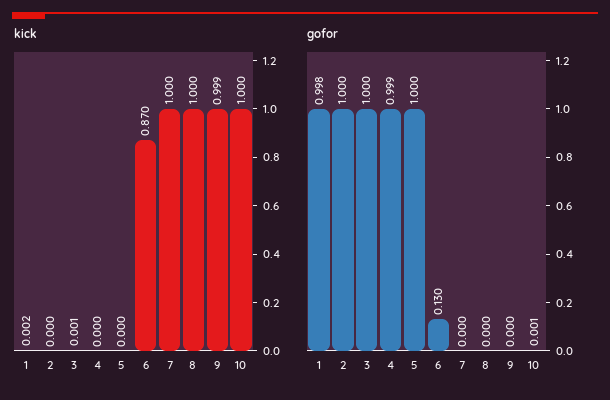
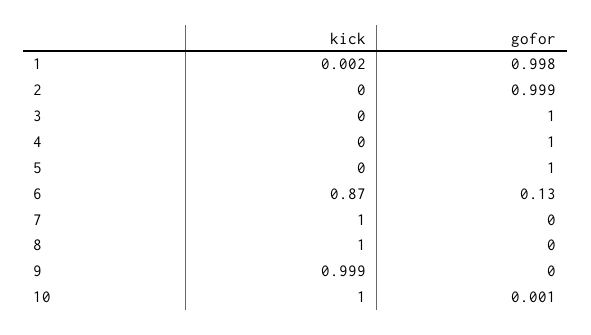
  {
    "kick": {
      "1": 0.002,
      "2": 0,
-     "3": 0.001,
+     "3": 0,
      "4": 0,
      "5": 0,
      "6": 0.87,
      "7": 1,
      "8": 1,
      "9": 0.999,
      "10": 1
    },
    "gofor": {
      "1": 0.998,
-     "2": 1,
+     "2": 0.999,
      "3": 1,
-     "4": 0.999,
+     "4": 1,
      "5": 1,
      "6": 0.13,
      "7": 0,
      "8": 0,
      "9": 0,
      "10": 0.001
    }
  }

